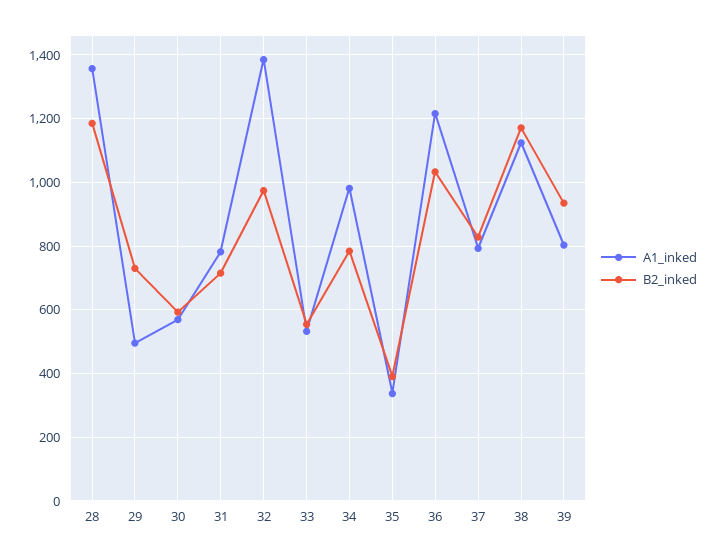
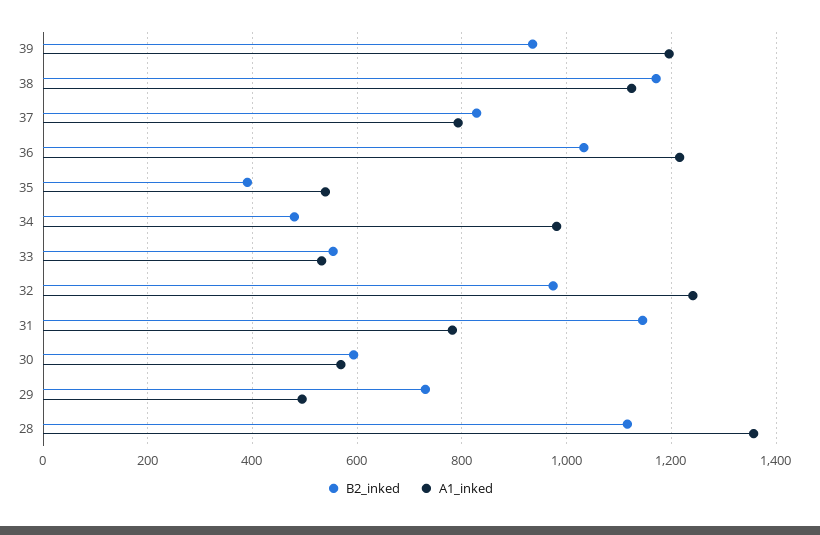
  {
    "A1_inked": {
      "28": 1360,
      "29": 500,
      "30": 560,
      "31": 780,
-     "32": 1380,
+     "32": 1240,
      "33": 540,
      "34": 980,
-     "35": 340,
+     "35": 540,
      "36": 1220,
      "37": 800,
      "38": 1120,
-     "39": 800
+     "39": 1200
    },
    "B2_inked": {
-     "28": 1180,
+     "28": 1120,
      "29": 740,
      "30": 600,
-     "31": 720,
+     "31": 1140,
      "32": 980,
      "33": 560,
-     "34": 780,
+     "34": 480,
      "35": 400,
      "36": 1040,
      "37": 820,
      "38": 1180,
      "39": 940
    }
  }

